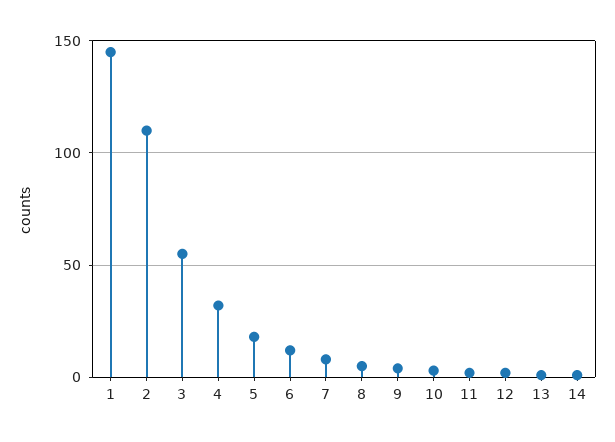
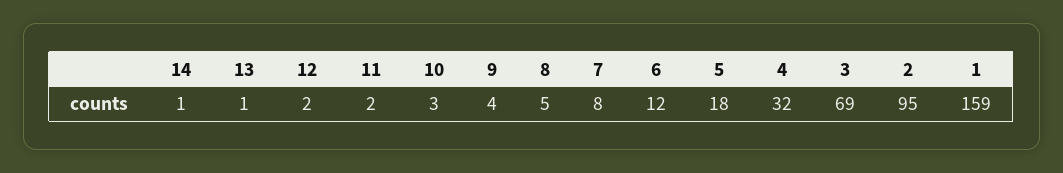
  {
-   "1": 145,
+   "1": 159,
-   "2": 110,
+   "2": 95,
-   "3": 55,
+   "3": 69,
    "4": 32,
    "5": 18,
    "6": 12,
    "7": 8,
    "8": 5,
    "9": 4,
    "10": 3,
    "11": 2,
    "12": 2,
    "13": 1,
    "14": 1
  }

